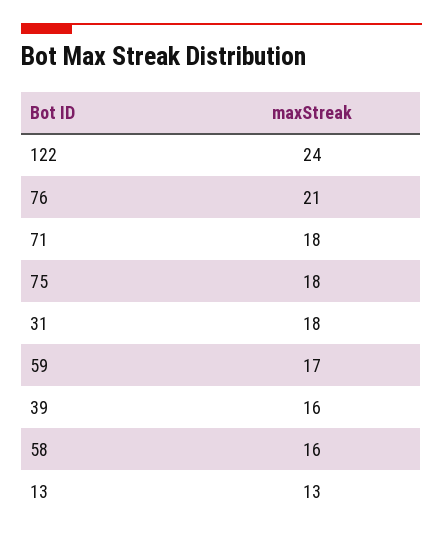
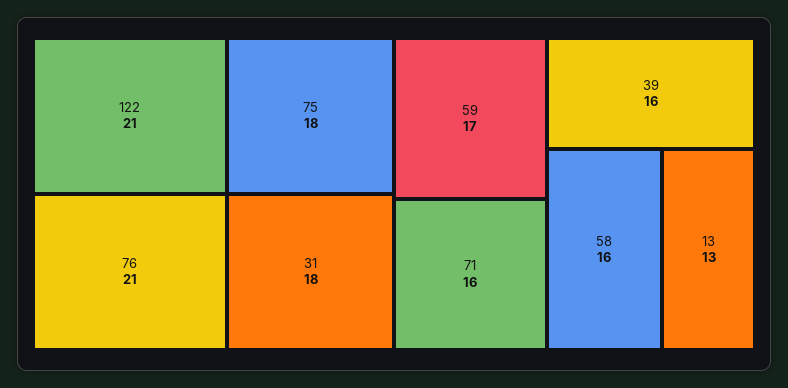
  {
-   "122": 24,
+   "122": 21,
    "76": 21,
-   "71": 18,
+   "71": 16,
    "75": 18,
    "31": 18,
    "59": 17,
    "39": 16,
    "58": 16,
    "13": 13
  }

